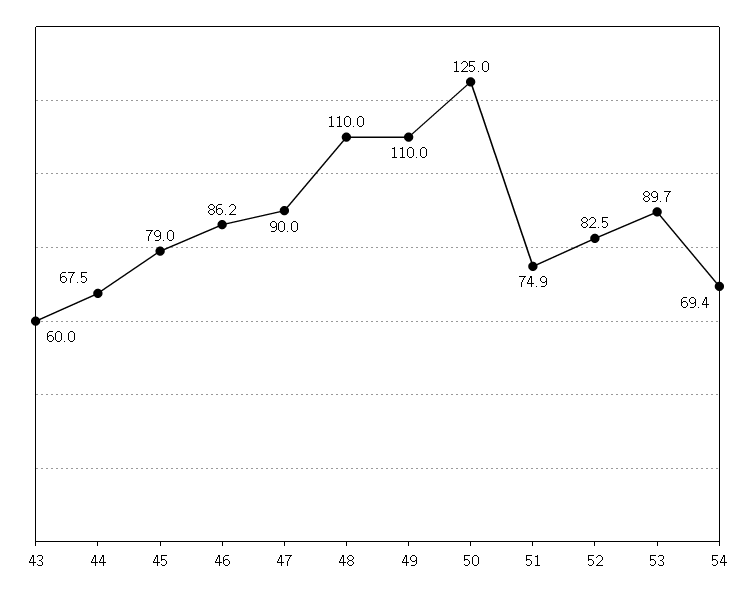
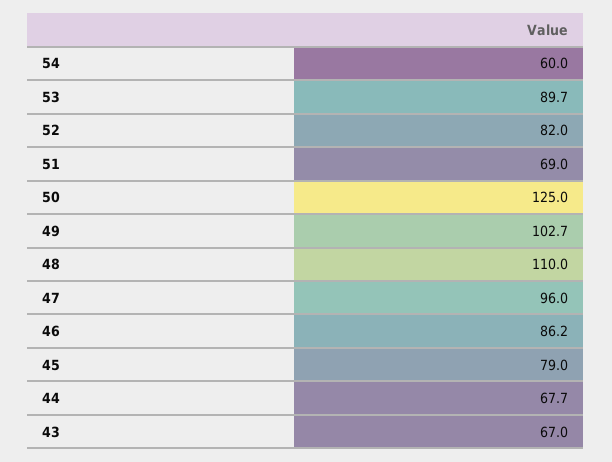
  {
-   "43": 60,
+   "43": 67,
-   "44": 67.5,
+   "44": 67.7,
    "45": 79,
    "46": 86.2,
-   "47": 90,
+   "47": 96,
    "48": 110,
-   "49": 110,
+   "49": 102.7,
    "50": 125,
-   "51": 74.9,
+   "51": 69,
-   "52": 82.5,
+   "52": 82,
    "53": 89.7,
-   "54": 69.4
+   "54": 60
  }

